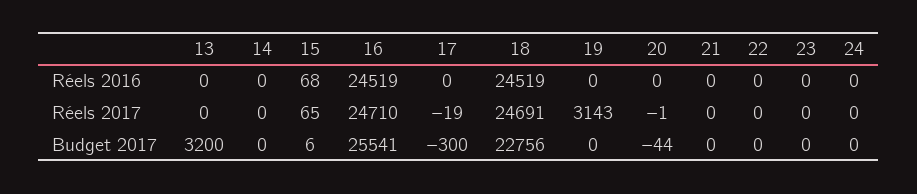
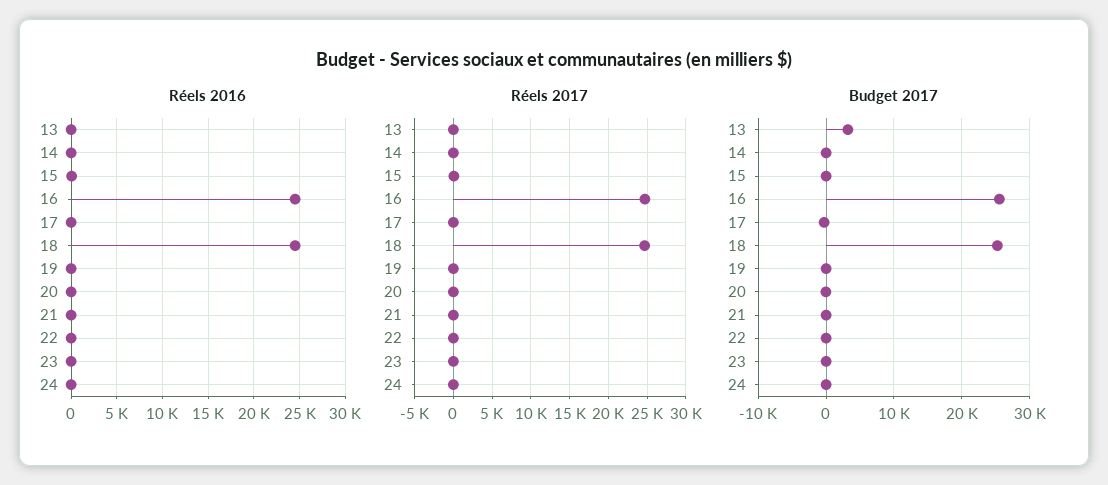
  {
    "Réels 2016": {
      "13": 0,
      "14": 0,
      "15": 68,
      "16": 24519,
      "17": 0,
      "18": 24519,
      "19": 0,
      "20": 0,
      "21": 0,
      "22": 0,
      "23": 0,
      "24": 0
    },
    "Réels 2017": {
      "13": 0,
      "14": 0,
      "15": 65,
      "16": 24710,
      "17": -19,
      "18": 24691,
-     "19": 3143,
+     "19": 0,
      "20": -1,
      "21": 0,
      "22": 0,
      "23": 0,
      "24": 0
    },
    "Budget 2017": {
      "13": 3200,
      "14": 0,
      "15": 6,
      "16": 25541,
      "17": -300,
-     "18": 22756,
+     "18": 25000,
      "19": 0,
      "20": -44,
      "21": 0,
      "22": 0,
      "23": 0,
      "24": 0
    }
  }

